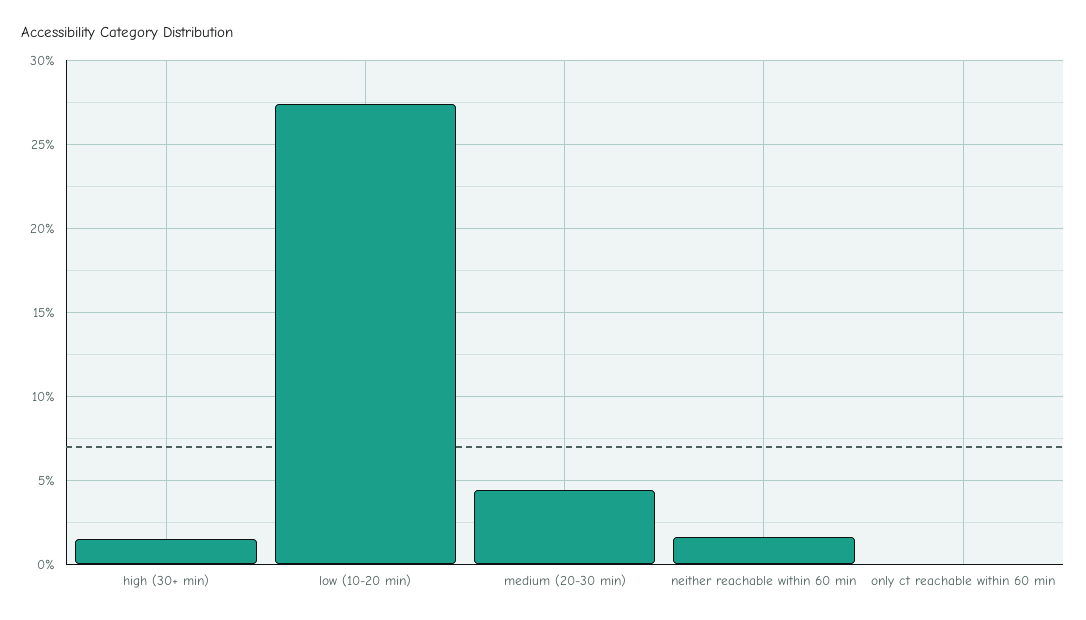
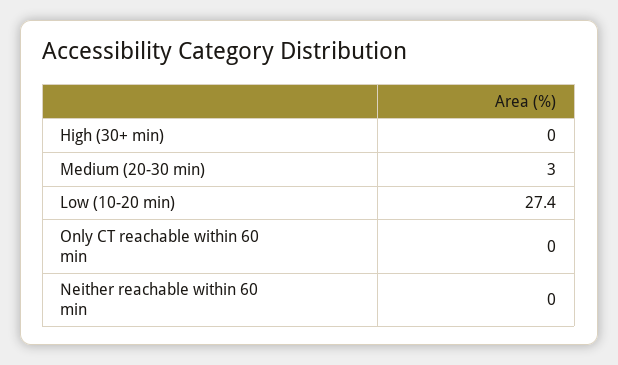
  {
-   "high (30+ min)": 1.5,
+   "high (30+ min)": 0,
    "low (10-20 min)": 27.4,
-   "medium (20-30 min)": 4.5,
+   "medium (20-30 min)": 3,
-   "neither reachable within 60 min": 1.5,
+   "neither reachable within 60 min": 0,
    "only ct reachable within 60 min": 0
  }

